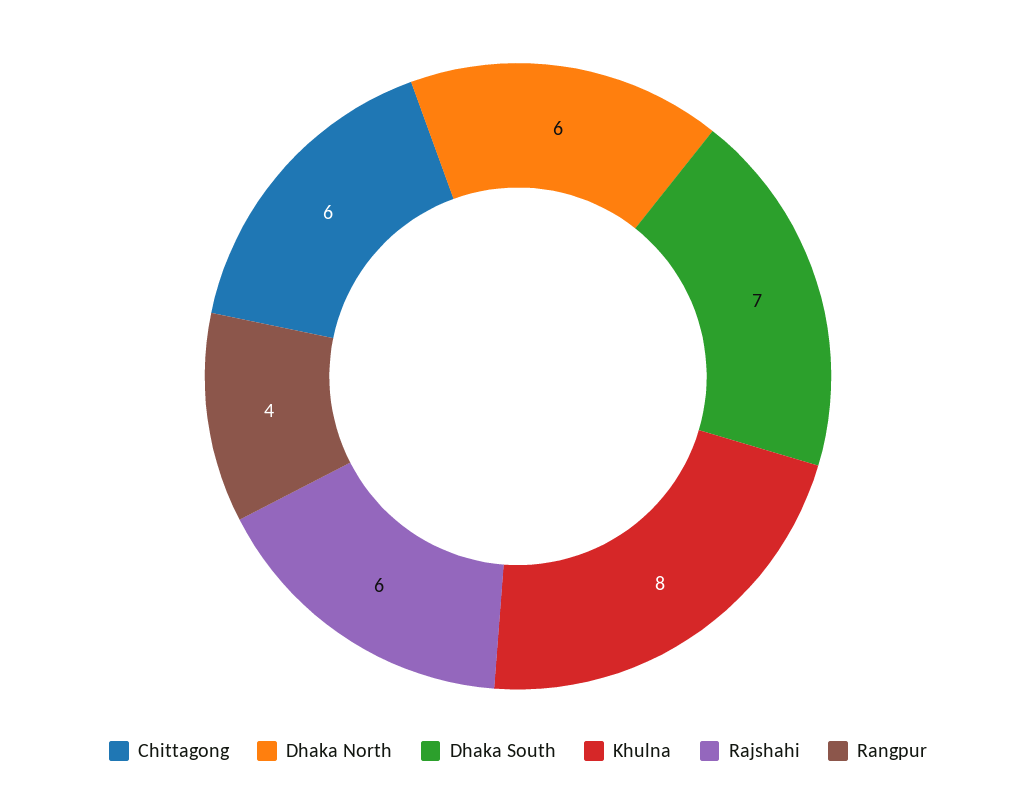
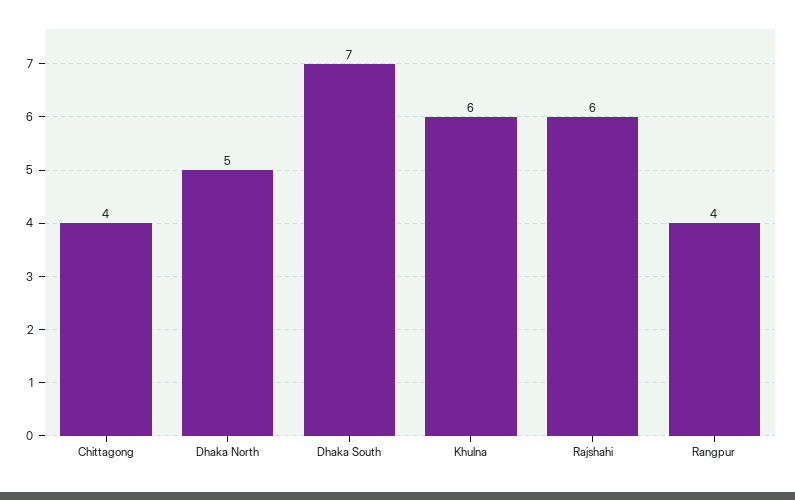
  {
-   "Chittagong": 6,
+   "Chittagong": 4,
-   "Dhaka North": 6,
+   "Dhaka North": 5,
    "Dhaka South": 7,
-   "Khulna": 8,
+   "Khulna": 6,
    "Rajshahi": 6,
    "Rangpur": 4
  }

